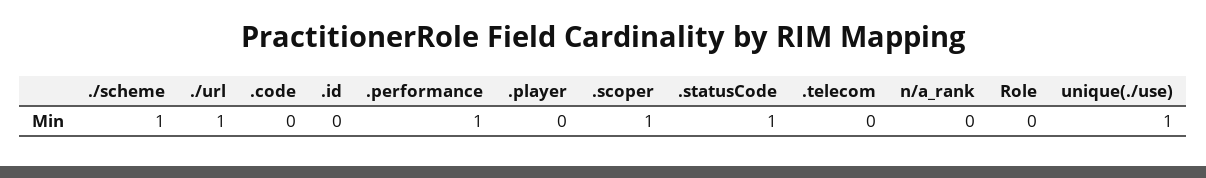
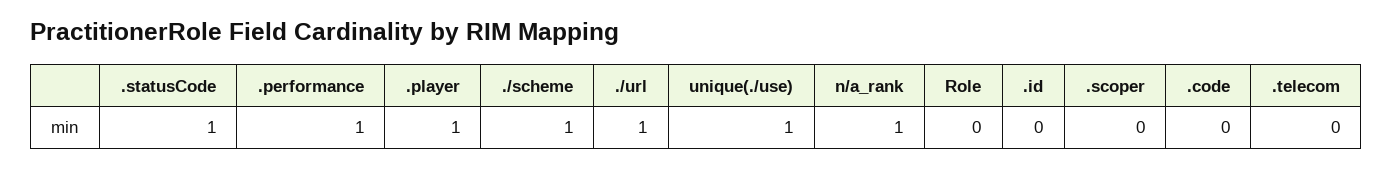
  {
    "./scheme": 1,
    "./url": 1,
    ".code": 0,
    ".id": 0,
    ".performance": 1,
-   ".player": 0,
+   ".player": 1,
-   ".scoper": 1,
+   ".scoper": 0,
    ".statusCode": 1,
    ".telecom": 0,
-   "n/a_rank": 0,
+   "n/a_rank": 1,
    "Role": 0,
    "unique(./use)": 1
  }

